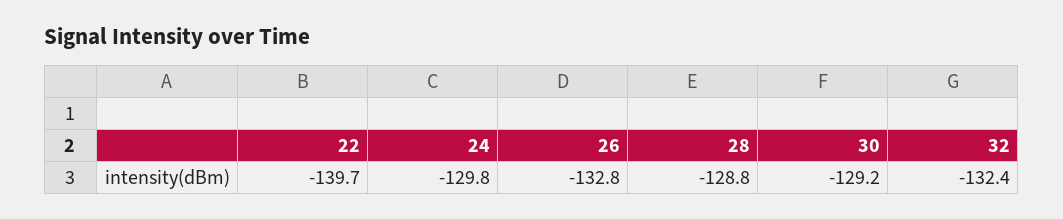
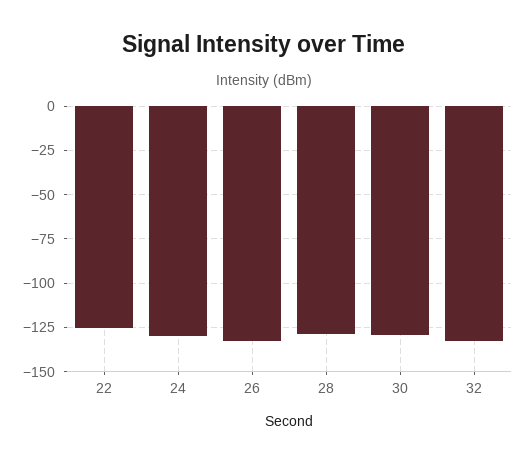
  {
-   "22": -139.7,
+   "22": -125,
    "24": -129.8,
    "26": -132.8,
    "28": -128.8,
    "30": -129.2,
    "32": -132.4
  }

